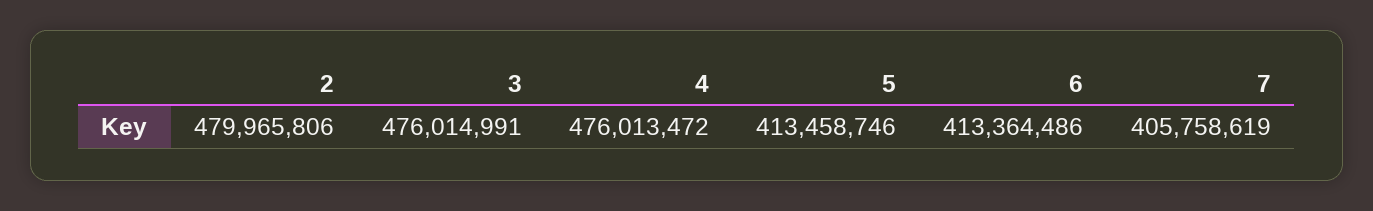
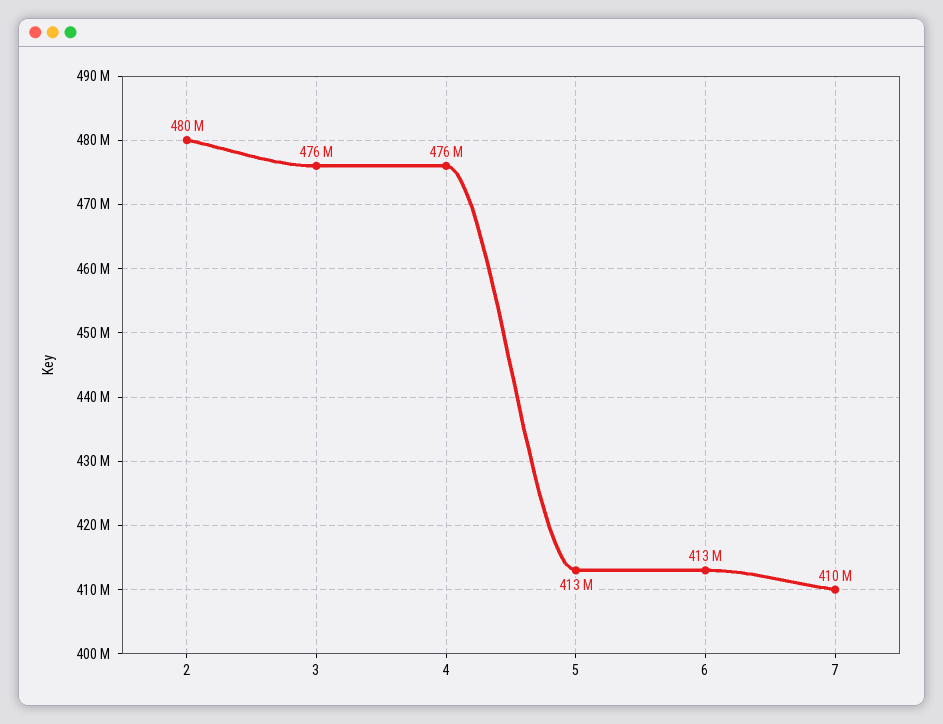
  {
    "2": 479965806,
    "3": 476014991,
    "4": 476013472,
    "5": 413458746,
    "6": 413364486,
-   "7": 405758619
+   "7": 410000000
  }

